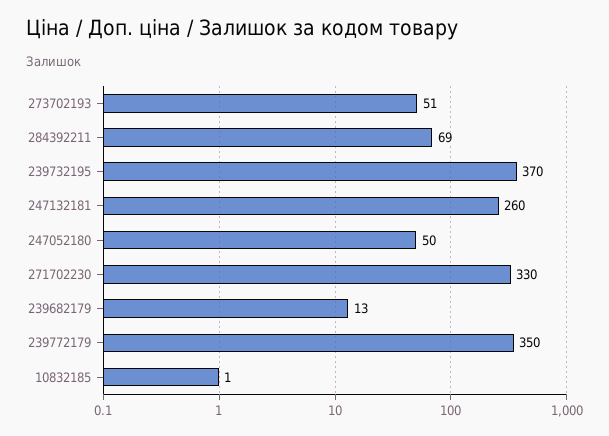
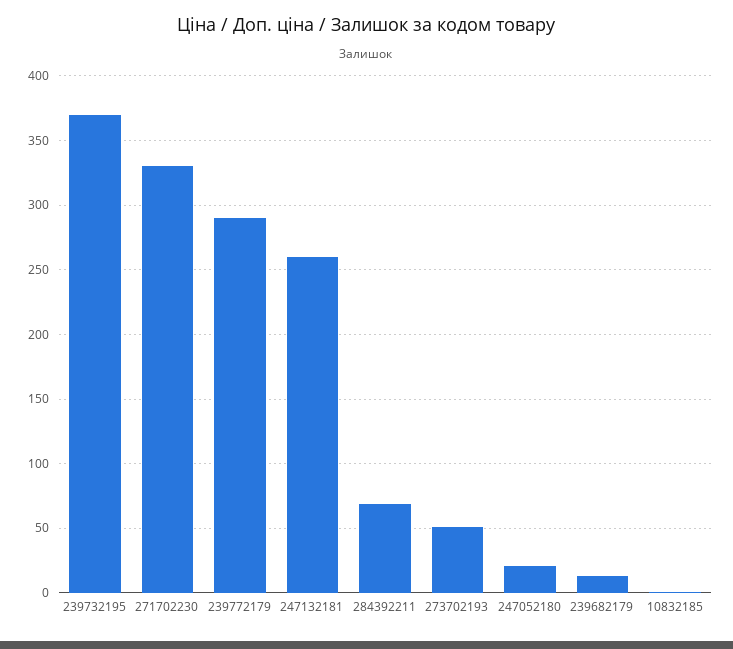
  {
    "273702193": 51,
    "284392211": 69,
    "239732195": 370,
    "247132181": 260,
-   "247052180": 50,
+   "247052180": 20,
    "271702230": 330,
    "239682179": 13,
-   "239772179": 350,
+   "239772179": 290,
    "10832185": 1
  }

